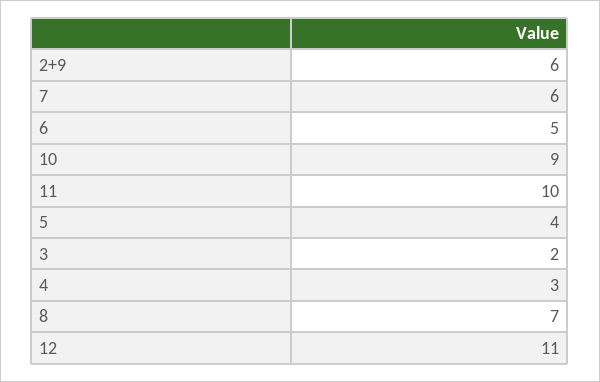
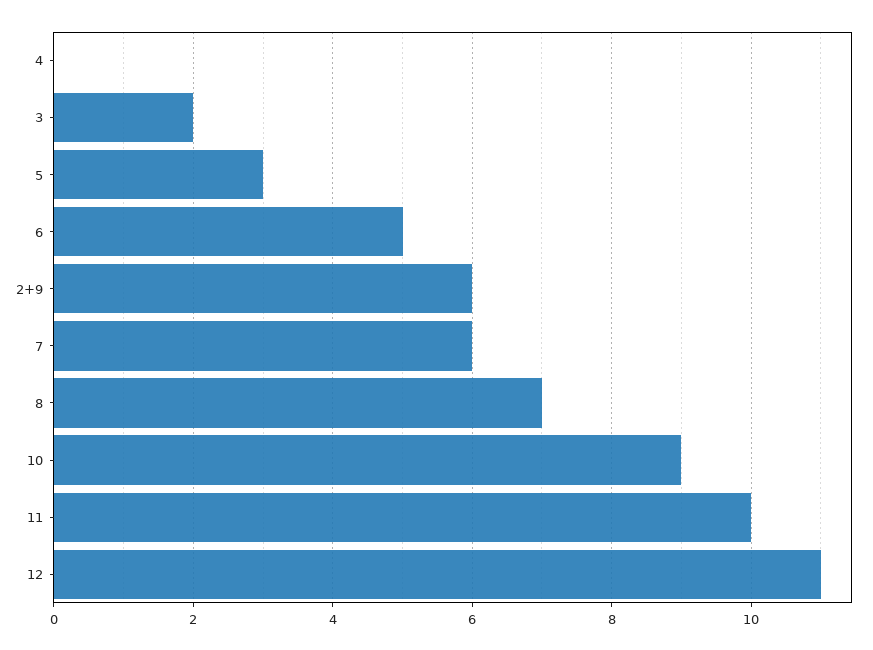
  {
    "2+9": 6,
    "7": 6,
    "6": 5,
    "10": 9,
    "11": 10,
-   "5": 4,
+   "5": 3,
    "3": 2,
-   "4": 3,
+   "4": 0,
    "8": 7,
    "12": 11
  }

